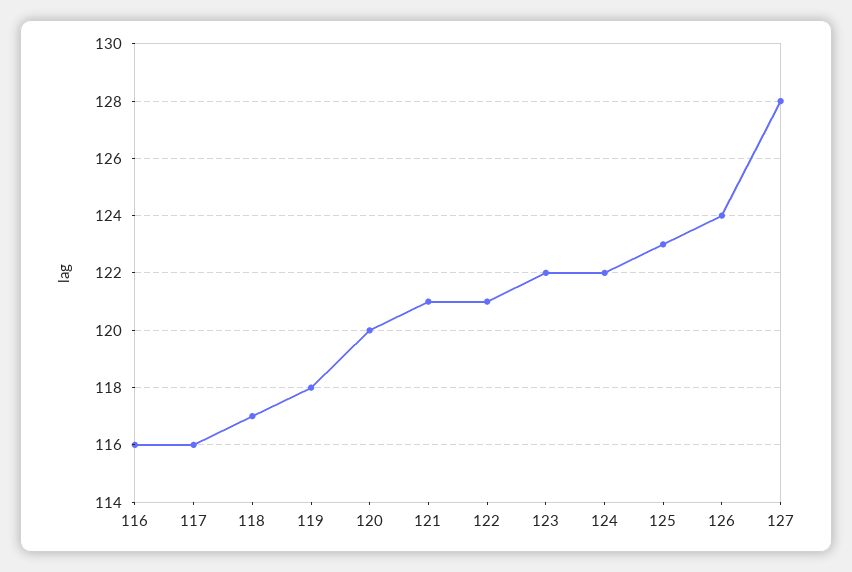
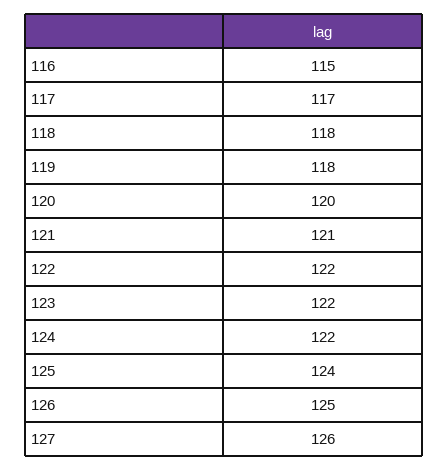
  {
-   "116": 116,
+   "116": 115,
-   "117": 116,
+   "117": 117,
-   "118": 117,
+   "118": 118,
    "119": 118,
    "120": 120,
    "121": 121,
-   "122": 121,
+   "122": 122,
    "123": 122,
    "124": 122,
-   "125": 123,
+   "125": 124,
-   "126": 124,
+   "126": 125,
-   "127": 128
+   "127": 126
  }

